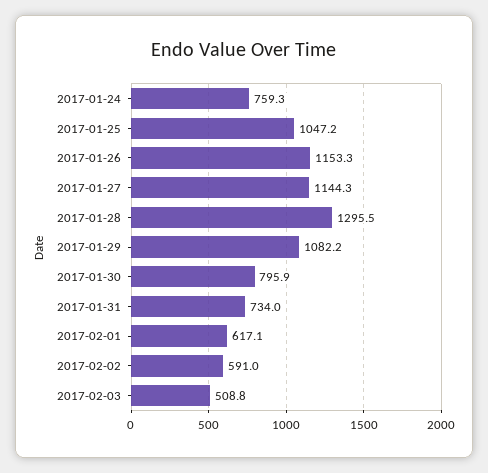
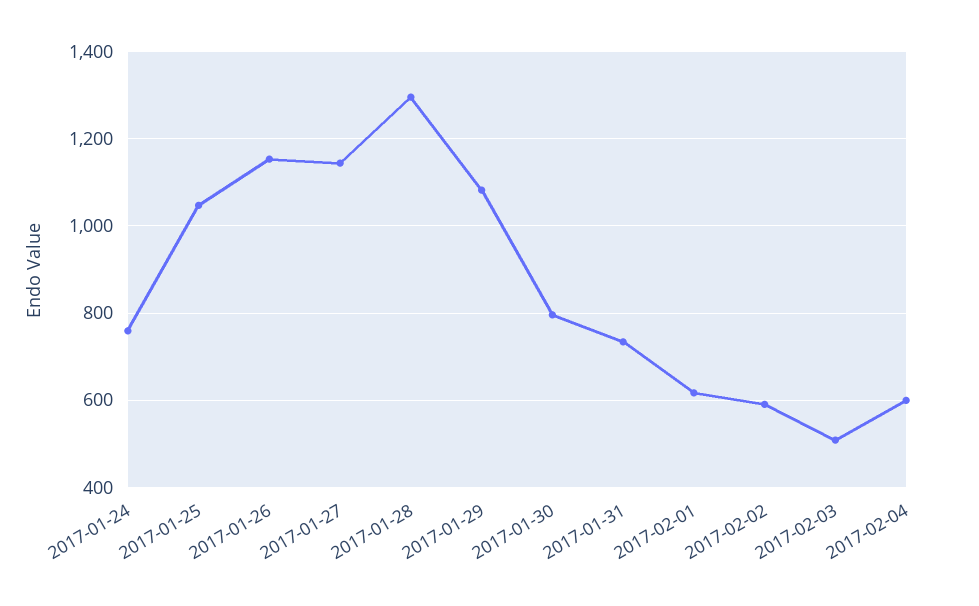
  {
    "2017-01-24": 759.3,
    "2017-01-25": 1047.2,
    "2017-01-26": 1153.3,
    "2017-01-27": 1144.3,
    "2017-01-28": 1295.5,
    "2017-01-29": 1082.2,
    "2017-01-30": 795.9,
    "2017-01-31": 734,
    "2017-02-01": 617.1,
    "2017-02-02": 591,
-   "2017-02-03": 508.8
+   "2017-02-03": 508.8,
+   "2017-02-04": 600
  }

